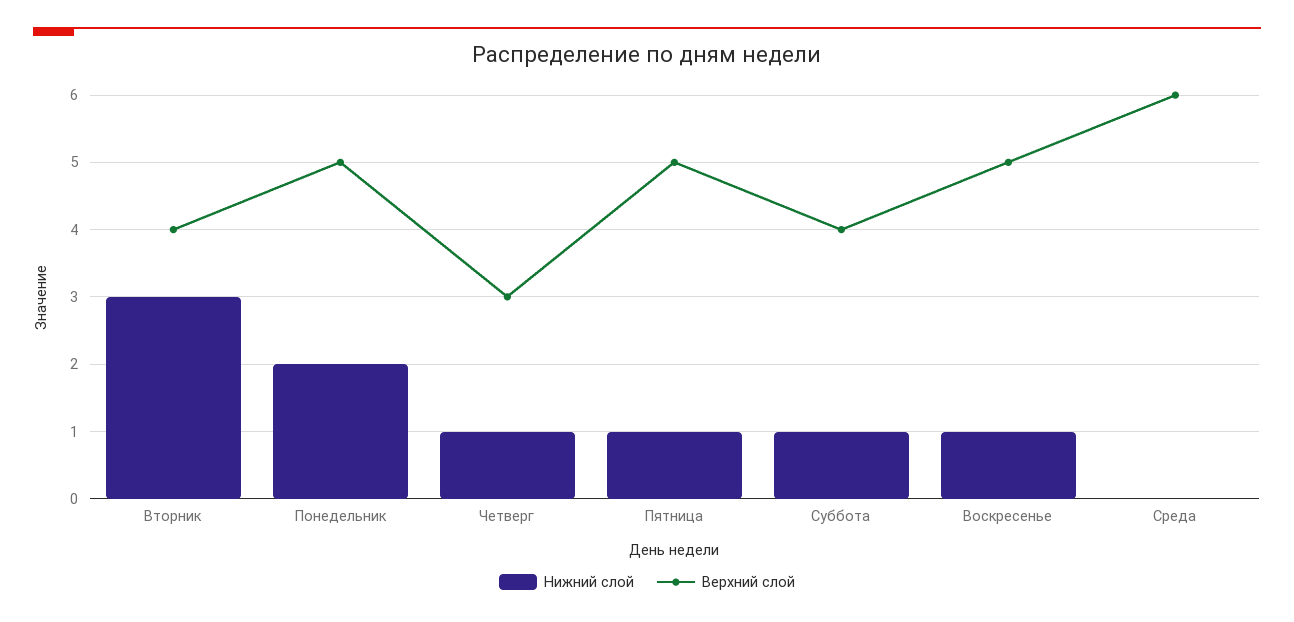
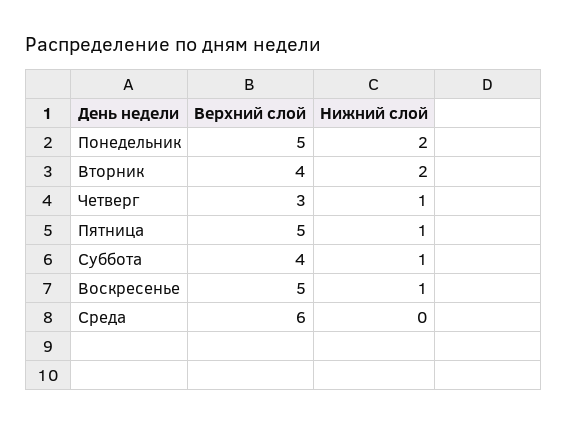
  {
    "Нижний слой": {
-     "Вторник": 3,
+     "Вторник": 2,
      "Понедельник": 2,
      "Четверг": 1,
      "Пятница": 1,
      "Суббота": 1,
      "Воскресенье": 1,
      "Среда": 0
    },
    "Верхний слой": {
      "Вторник": 4,
      "Понедельник": 5,
      "Четверг": 3,
      "Пятница": 5,
      "Суббота": 4,
      "Воскресенье": 5,
      "Среда": 6
    }
  }

